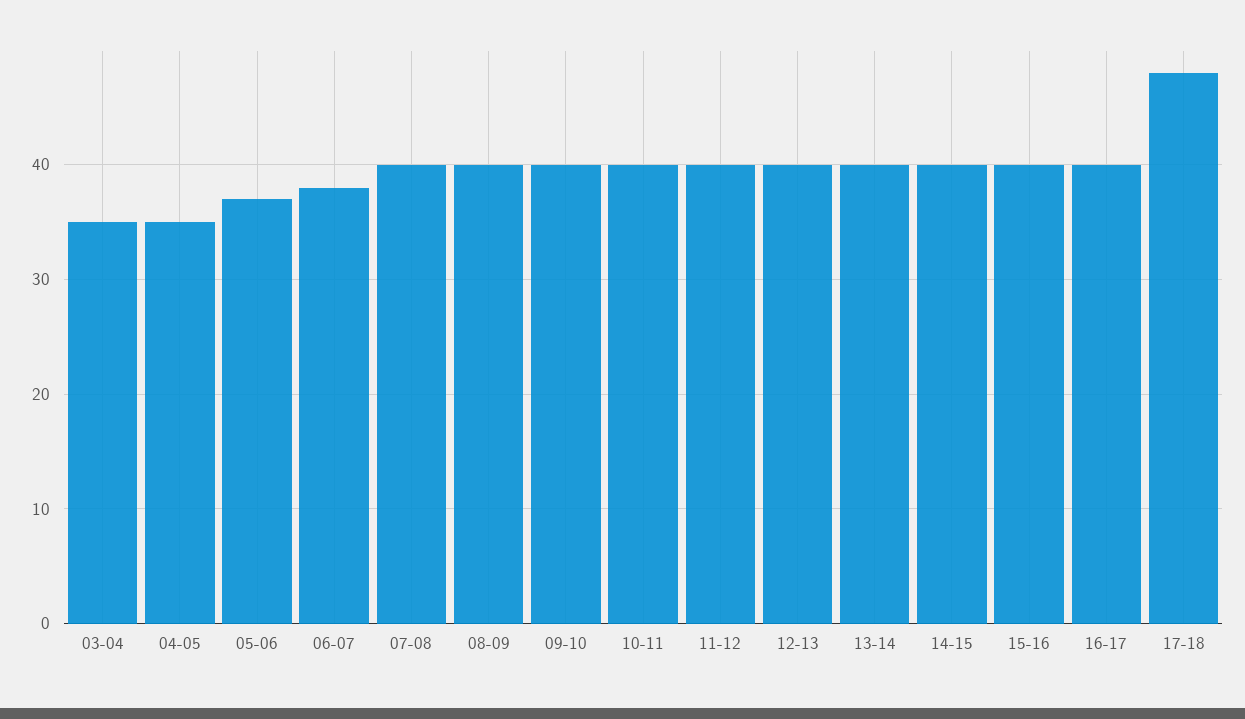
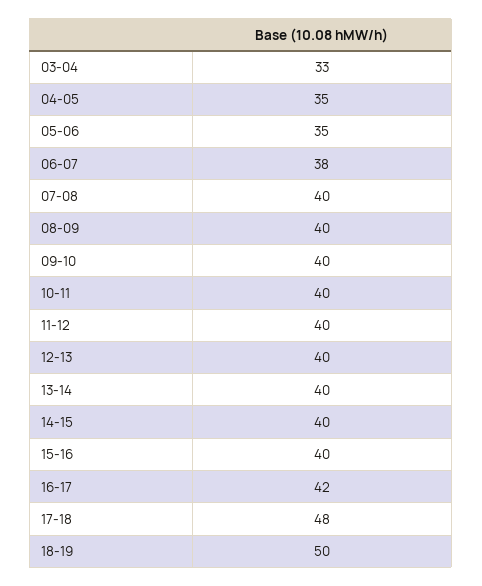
  {
-   "03-04": 35,
+   "03-04": 33,
    "04-05": 35,
-   "05-06": 37,
+   "05-06": 35,
    "06-07": 38,
    "07-08": 40,
    "08-09": 40,
    "09-10": 40,
    "10-11": 40,
    "11-12": 40,
    "12-13": 40,
    "13-14": 40,
    "14-15": 40,
    "15-16": 40,
-   "16-17": 40,
+   "16-17": 42,
-   "17-18": 48
+   "17-18": 48,
+   "18-19": 50
  }

